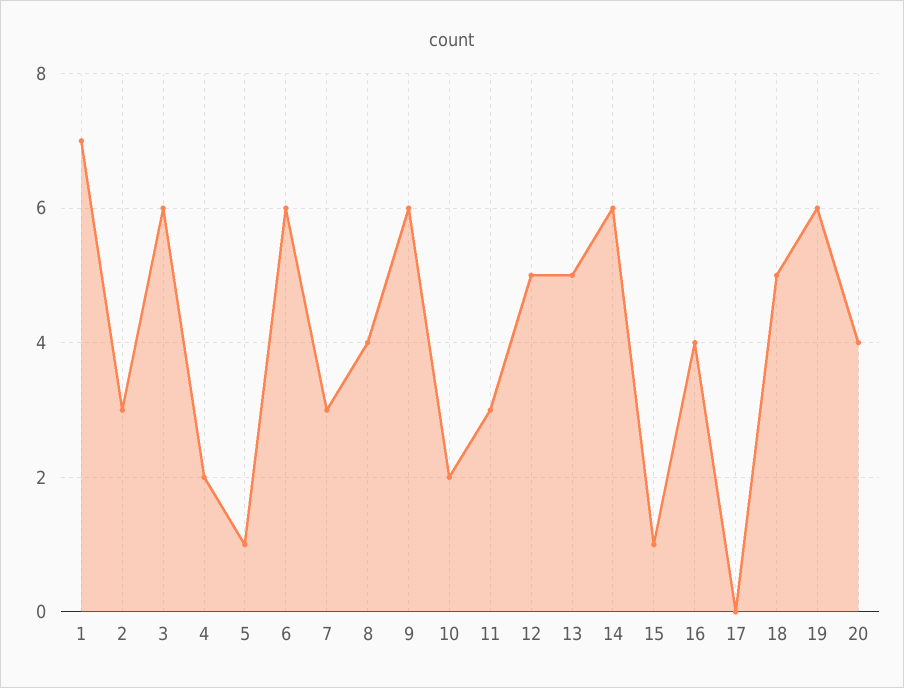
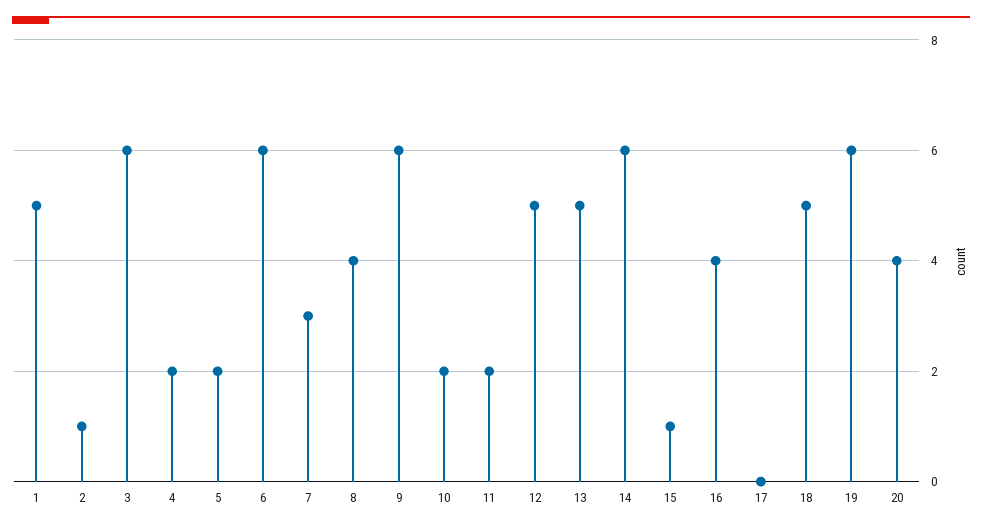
  {
-   "1": 7,
+   "1": 5,
-   "2": 3,
+   "2": 1,
    "3": 6,
    "4": 2,
-   "5": 1,
+   "5": 2,
    "6": 6,
    "7": 3,
    "8": 4,
    "9": 6,
    "10": 2,
-   "11": 3,
+   "11": 2,
    "12": 5,
    "13": 5,
    "14": 6,
    "15": 1,
    "16": 4,
    "17": 0,
    "18": 5,
    "19": 6,
    "20": 4
  }

